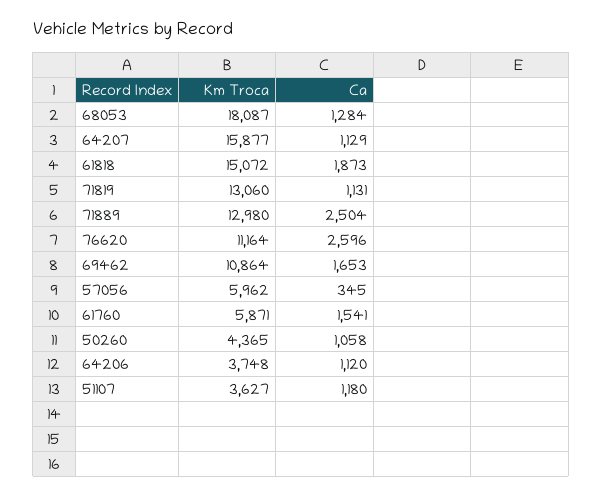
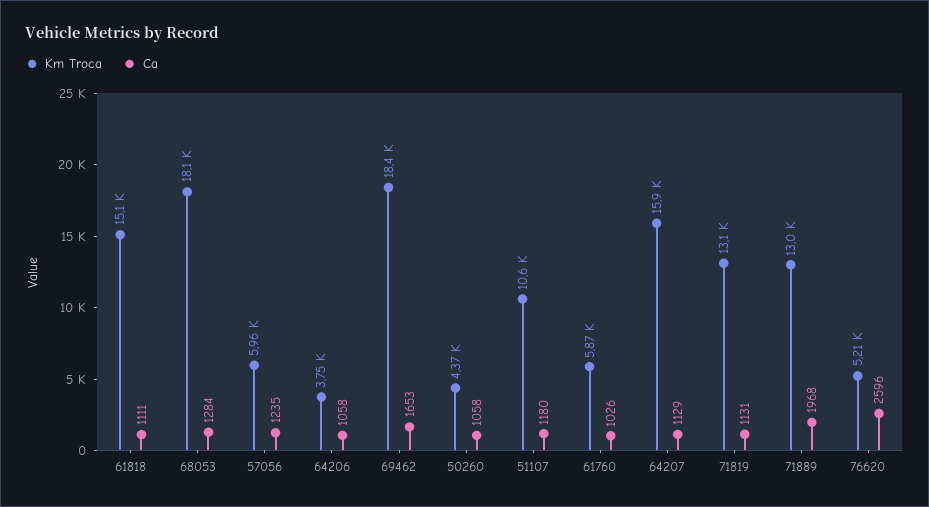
  {
    "Km Troca": {
      "68053": 18087,
      "64207": 15877,
      "61818": 15072,
      "71819": 13060,
      "71889": 12980,
-     "76620": 11164,
+     "76620": 5210,
-     "69462": 10864,
+     "69462": 18400,
      "57056": 5962,
      "61760": 5871,
      "50260": 4365,
      "64206": 3748,
-     "51107": 3627
+     "51107": 10600
    },
    "Ca": {
      "68053": 1284,
      "64207": 1129,
-     "61818": 1873,
+     "61818": 1111,
      "71819": 1131,
-     "71889": 2504,
+     "71889": 1968,
      "76620": 2596,
      "69462": 1653,
-     "57056": 345,
+     "57056": 1235,
-     "61760": 1541,
+     "61760": 1026,
      "50260": 1058,
-     "64206": 1120,
+     "64206": 1058,
      "51107": 1180
    }
  }

